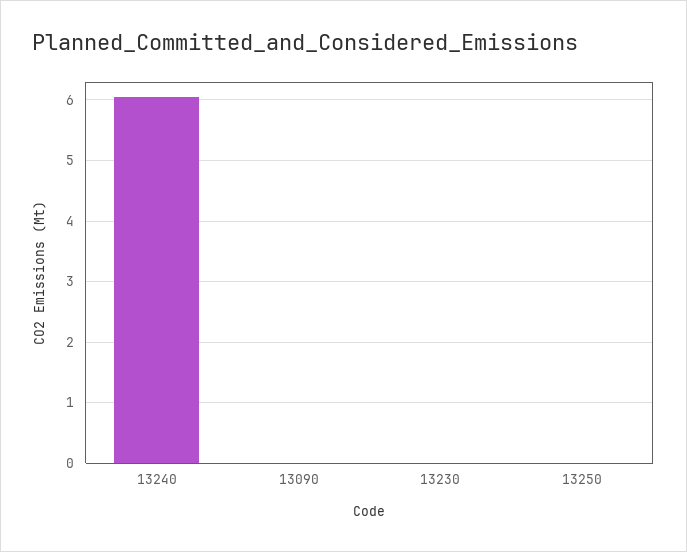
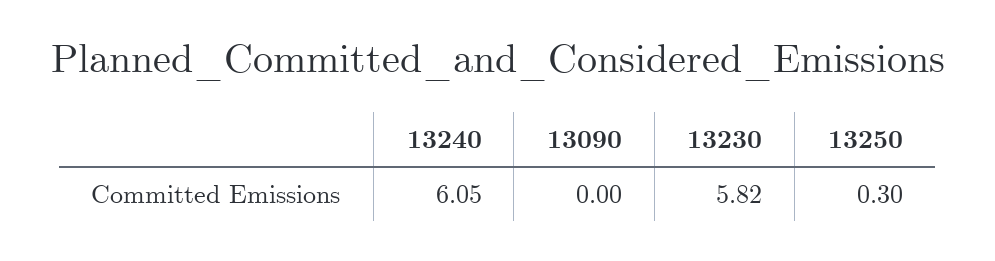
  {
    "13240": 6.05,
    "13090": 0,
-   "13230": 0,
+   "13230": 5.82,
-   "13250": 0
+   "13250": 0.3
  }

